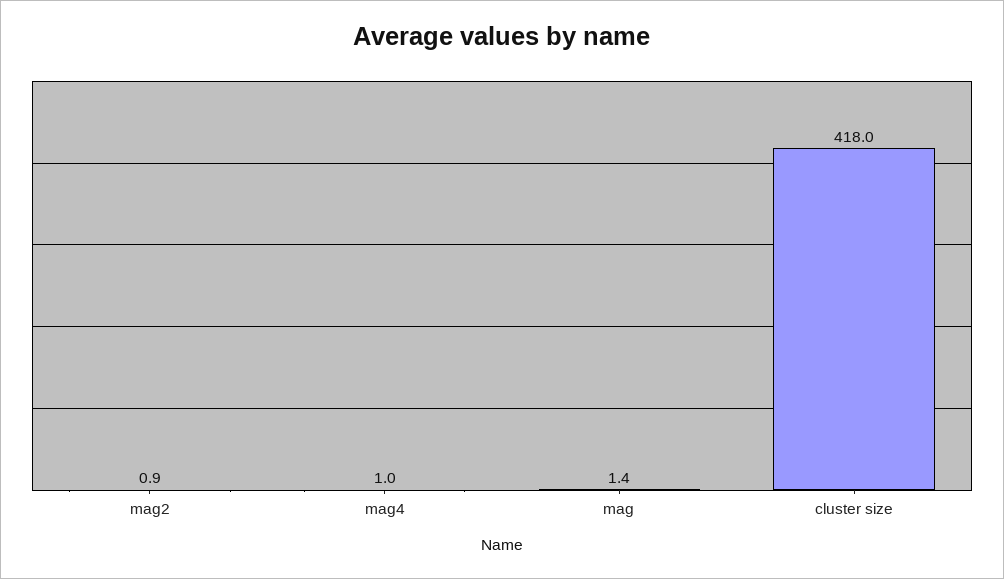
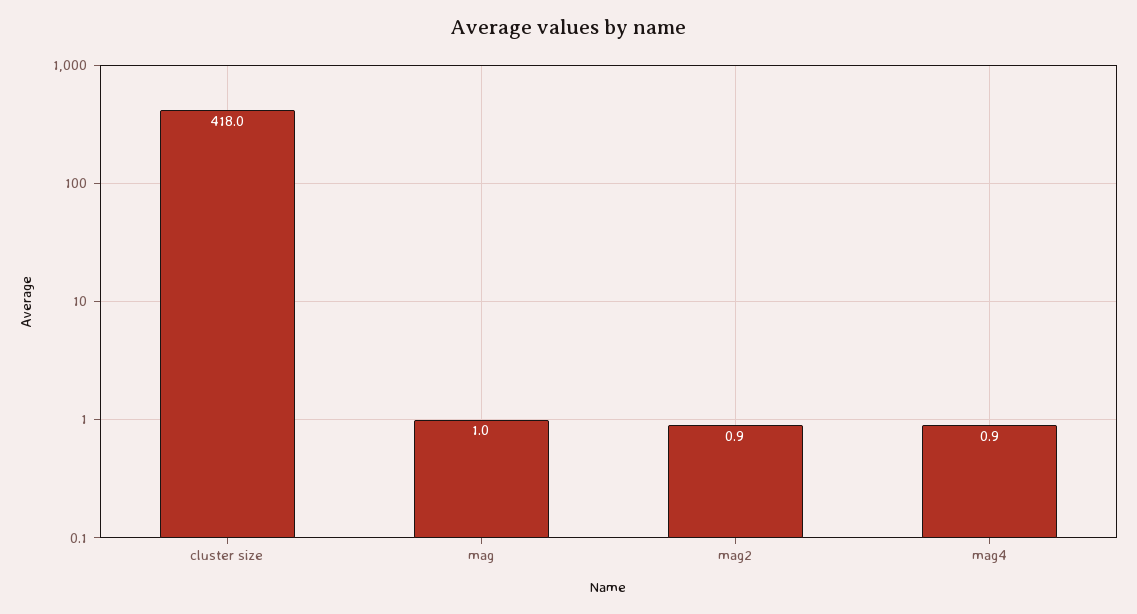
  {
    "mag2": 0.9,
-   "mag4": 1,
+   "mag4": 0.9,
-   "mag": 1.4,
+   "mag": 1,
    "cluster size": 418
  }

